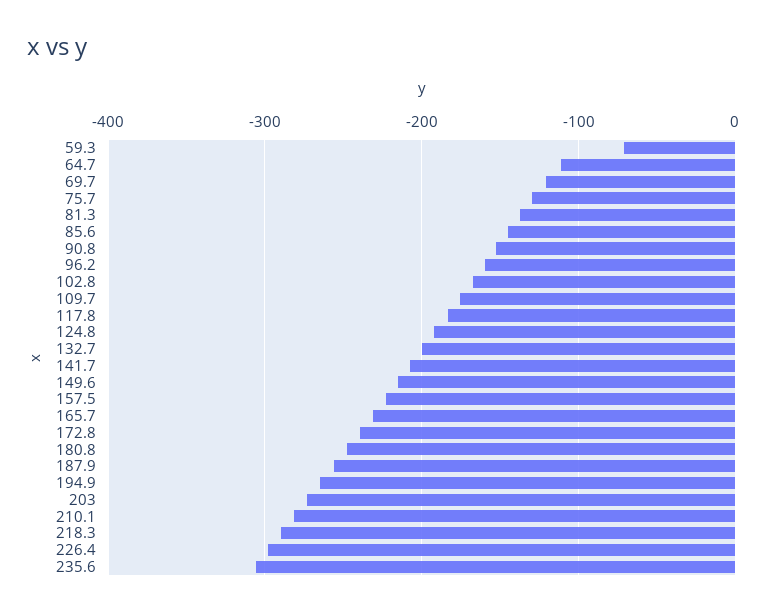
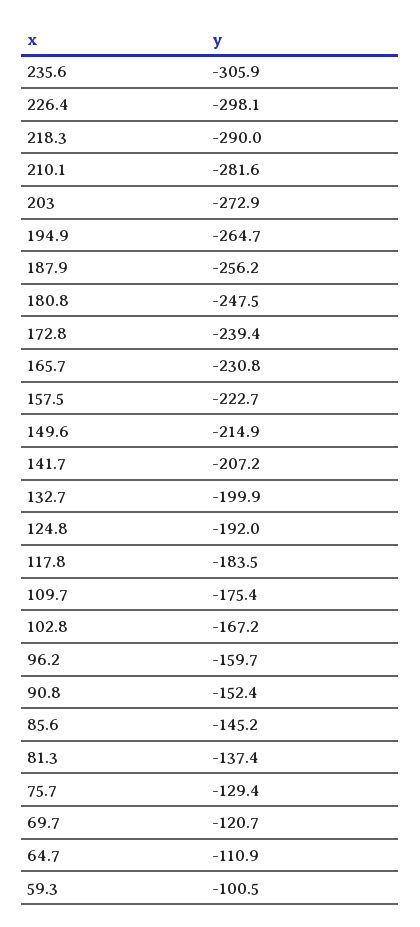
  {
-   "59.3": -70,
+   "59.3": -100.5,
    "64.7": -110.9,
    "69.7": -120.7,
    "75.7": -129.4,
    "81.3": -137.4,
    "85.6": -145.2,
    "90.8": -152.4,
    "96.2": -159.7,
    "102.8": -167.2,
    "109.7": -175.4,
    "117.8": -183.5,
    "124.8": -192,
    "132.7": -199.9,
    "141.7": -207.2,
    "149.6": -214.9,
    "157.5": -222.7,
    "165.7": -230.8,
    "172.8": -239.4,
    "180.8": -247.5,
    "187.9": -256.2,
    "194.9": -264.7,
    "203": -272.9,
    "210.1": -281.6,
    "218.3": -290,
    "226.4": -298.1,
    "235.6": -305.9
  }

